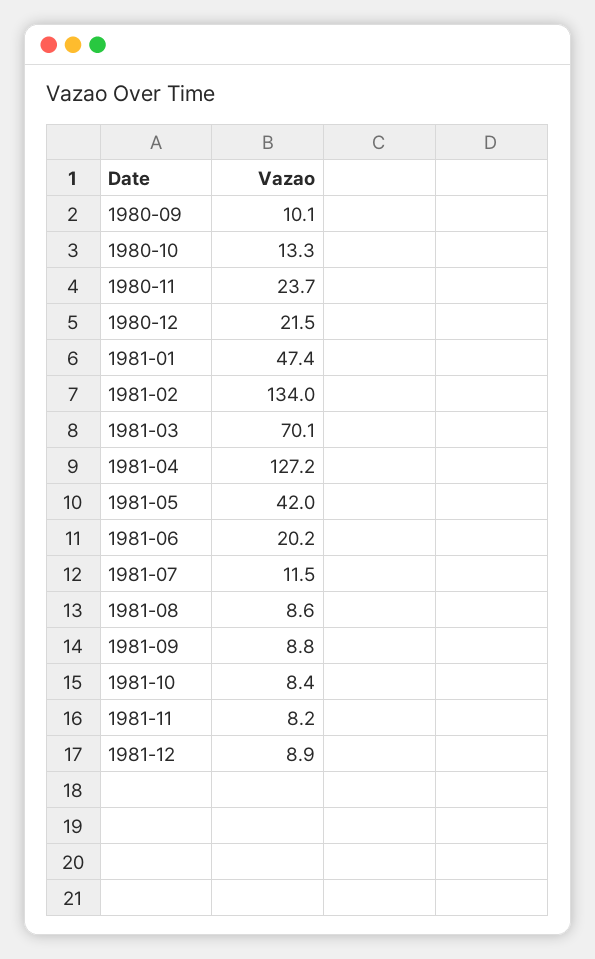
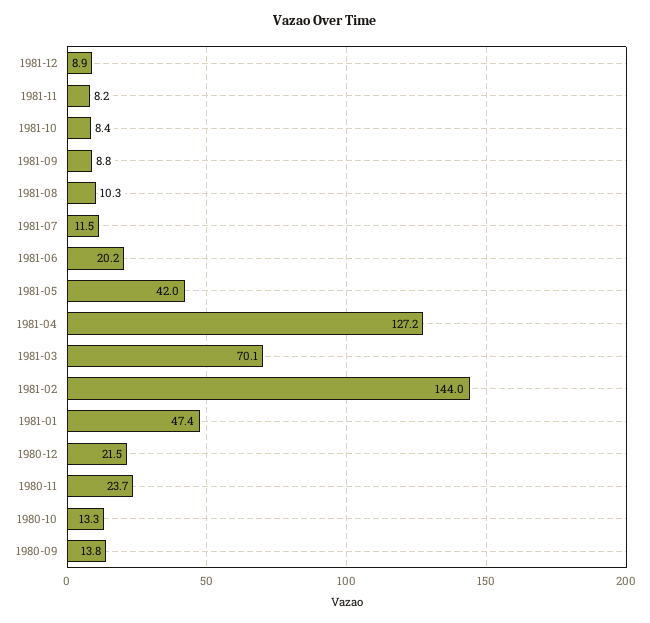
  {
-   "1980-09": 10.1,
+   "1980-09": 13.8,
    "1980-10": 13.3,
    "1980-11": 23.7,
    "1980-12": 21.5,
    "1981-01": 47.4,
-   "1981-02": 134,
+   "1981-02": 144,
    "1981-03": 70.1,
    "1981-04": 127.2,
    "1981-05": 42,
    "1981-06": 20.2,
    "1981-07": 11.5,
-   "1981-08": 8.6,
+   "1981-08": 10.3,
    "1981-09": 8.8,
    "1981-10": 8.4,
    "1981-11": 8.2,
    "1981-12": 8.9
  }

